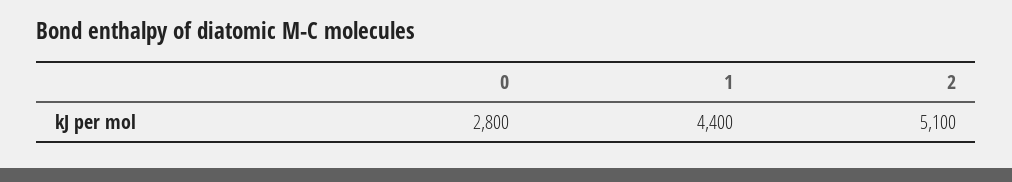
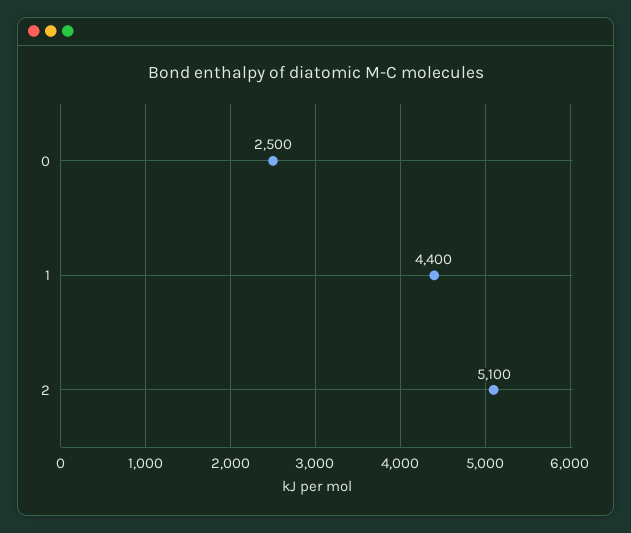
  {
-   "0": 2800,
+   "0": 2500,
    "1": 4400,
    "2": 5100
  }

